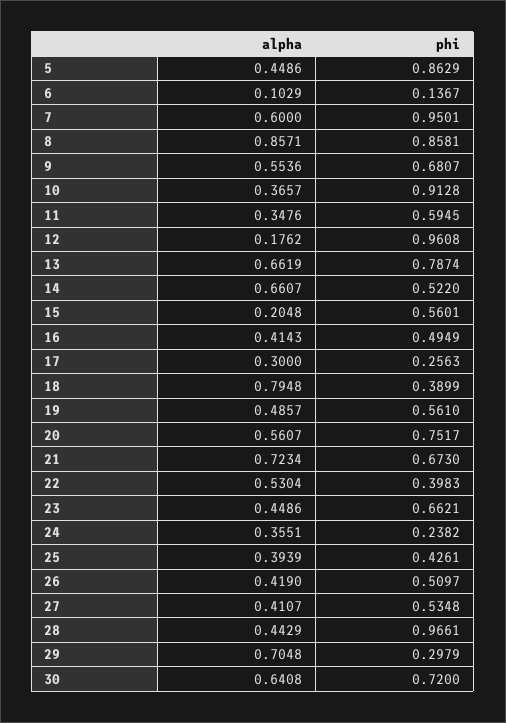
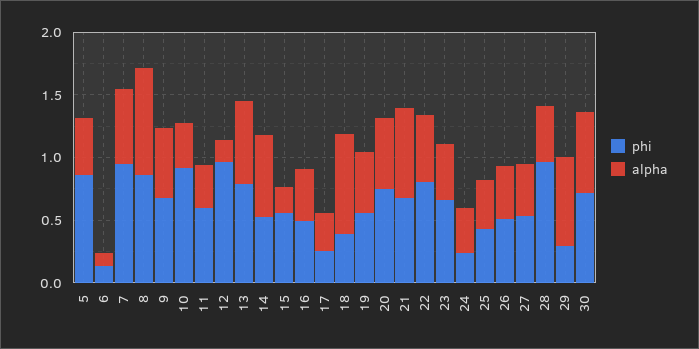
  {
    "alpha": {
      "5": 0.4486,
      "6": 0.1029,
      "7": 0.6,
      "8": 0.8571,
      "9": 0.5536,
      "10": 0.3657,
      "11": 0.3476,
      "12": 0.1762,
      "13": 0.6619,
      "14": 0.6607,
      "15": 0.2048,
      "16": 0.4143,
      "17": 0.3,
      "18": 0.7948,
      "19": 0.4857,
      "20": 0.5607,
      "21": 0.7234,
      "22": 0.5304,
      "23": 0.4486,
      "24": 0.3551,
      "25": 0.3939,
      "26": 0.419,
      "27": 0.4107,
      "28": 0.4429,
      "29": 0.7048,
      "30": 0.6408
    },
    "phi": {
      "5": 0.8629,
      "6": 0.1367,
      "7": 0.9501,
      "8": 0.8581,
      "9": 0.6807,
      "10": 0.9128,
      "11": 0.5945,
      "12": 0.9608,
      "13": 0.7874,
      "14": 0.522,
      "15": 0.5601,
      "16": 0.4949,
      "17": 0.2563,
      "18": 0.3899,
      "19": 0.561,
      "20": 0.7517,
      "21": 0.673,
-     "22": 0.3983,
+     "22": 0.8,
      "23": 0.6621,
      "24": 0.2382,
      "25": 0.4261,
      "26": 0.5097,
      "27": 0.5348,
      "28": 0.9661,
      "29": 0.2979,
      "30": 0.72
    }
  }

